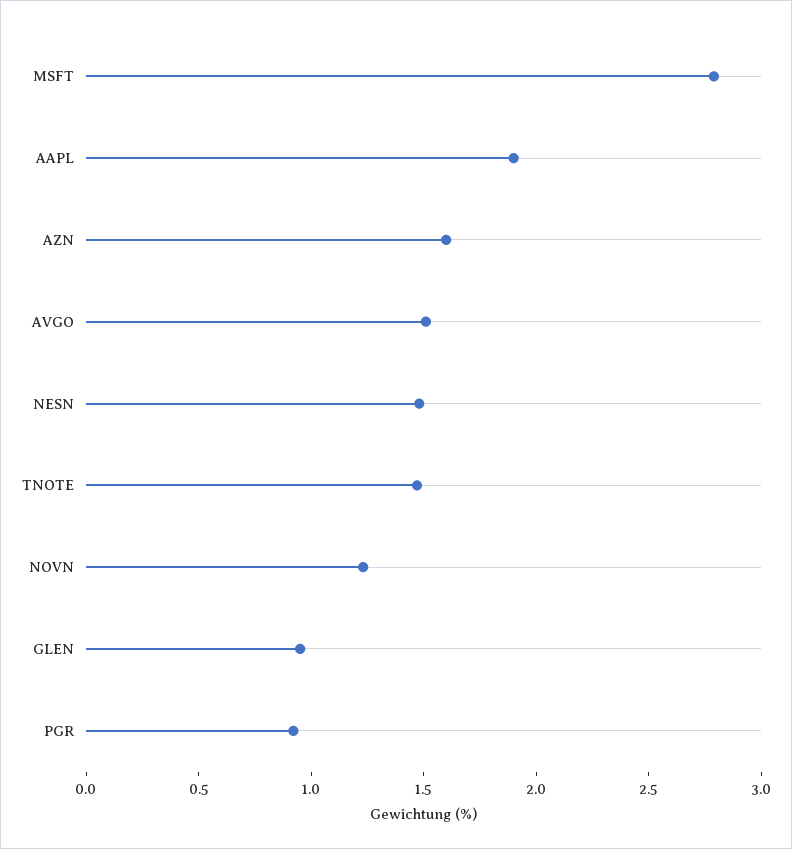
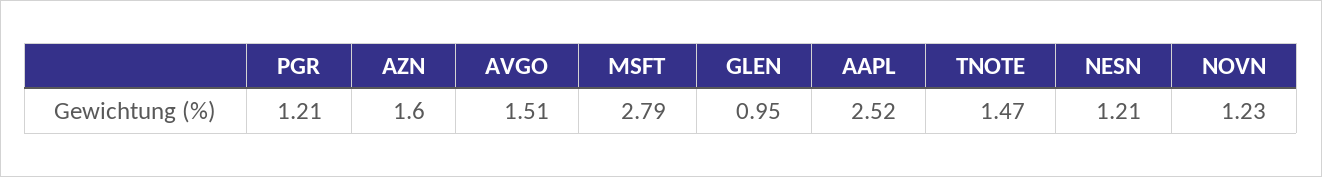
  {
    "MSFT": 2.79,
-   "AAPL": 1.9,
+   "AAPL": 2.52,
    "AZN": 1.6,
    "AVGO": 1.51,
-   "NESN": 1.5,
+   "NESN": 1.21,
    "TNOTE": 1.47,
    "NOVN": 1.23,
    "GLEN": 0.95,
-   "PGR": 0.9
+   "PGR": 1.21
  }

